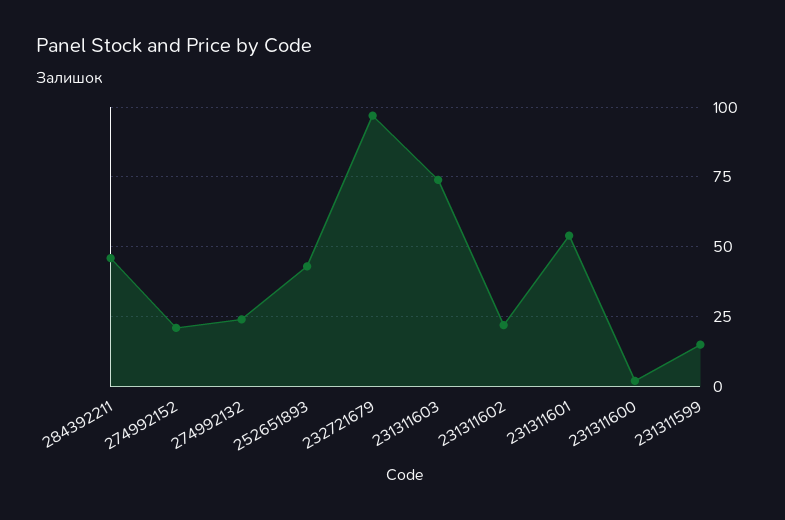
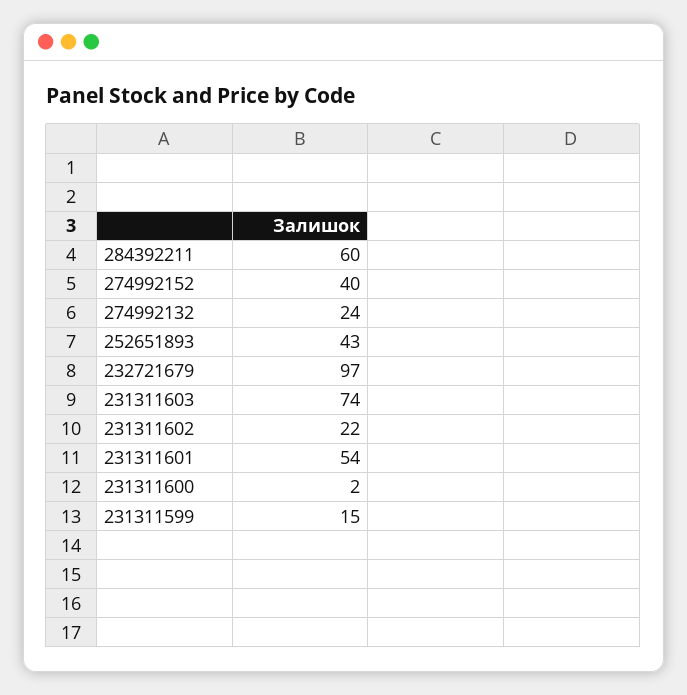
  {
-   "284392211": 45,
+   "284392211": 60,
-   "274992152": 20,
+   "274992152": 40,
    "274992132": 24,
    "252651893": 43,
    "232721679": 97,
    "231311603": 74,
    "231311602": 22,
    "231311601": 54,
    "231311600": 2,
    "231311599": 15
  }

